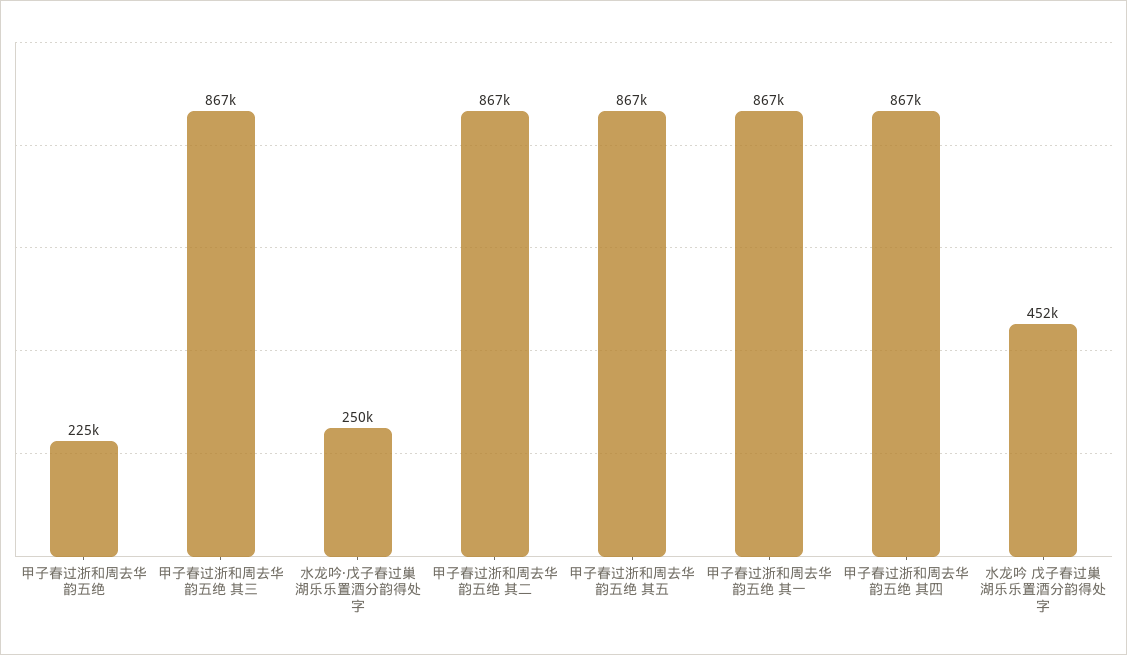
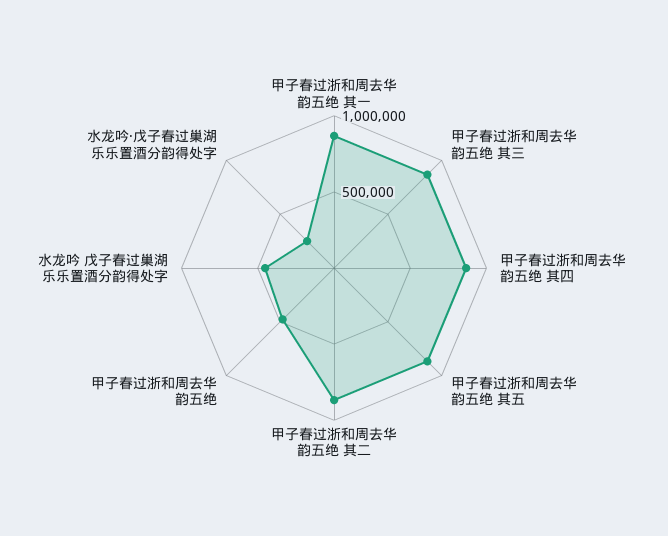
  {
-   "甲子春过浙和周去华韵五绝": 225000,
+   "甲子春过浙和周去华韵五绝": 500000,
    "甲子春过浙和周去华韵五绝 其三": 867000,
    "水龙吟·戊子春过巢湖乐乐置酒分韵得处字": 250000,
    "甲子春过浙和周去华韵五绝 其二": 867000,
    "甲子春过浙和周去华韵五绝 其五": 867000,
    "甲子春过浙和周去华韵五绝 其一": 867000,
    "甲子春过浙和周去华韵五绝 其四": 867000,
    "水龙吟 戊子春过巢湖乐乐置酒分韵得处字": 452000
  }

